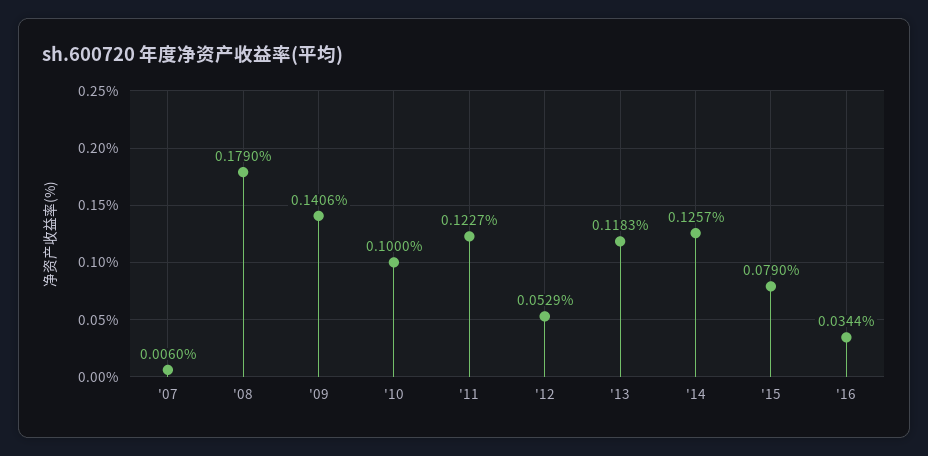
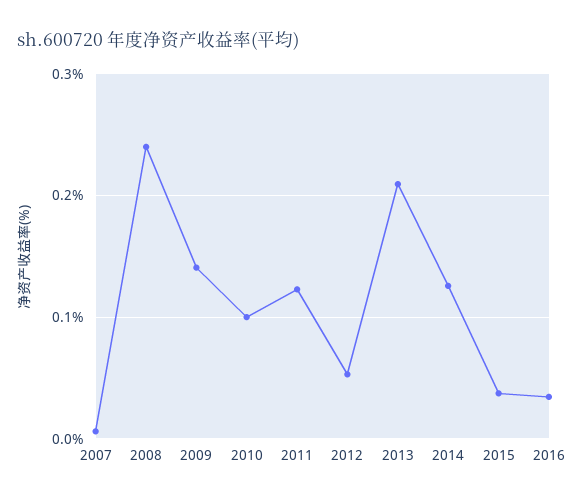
  {
    "'07": 0.006,
-   "'08": 0.179,
+   "'08": 0.24,
    "'09": 0.1406,
    "'10": 0.1,
    "'11": 0.1227,
    "'12": 0.0529,
-   "'13": 0.1183,
+   "'13": 0.21,
    "'14": 0.1257,
-   "'15": 0.079,
+   "'15": 0.04,
    "'16": 0.0344
  }

